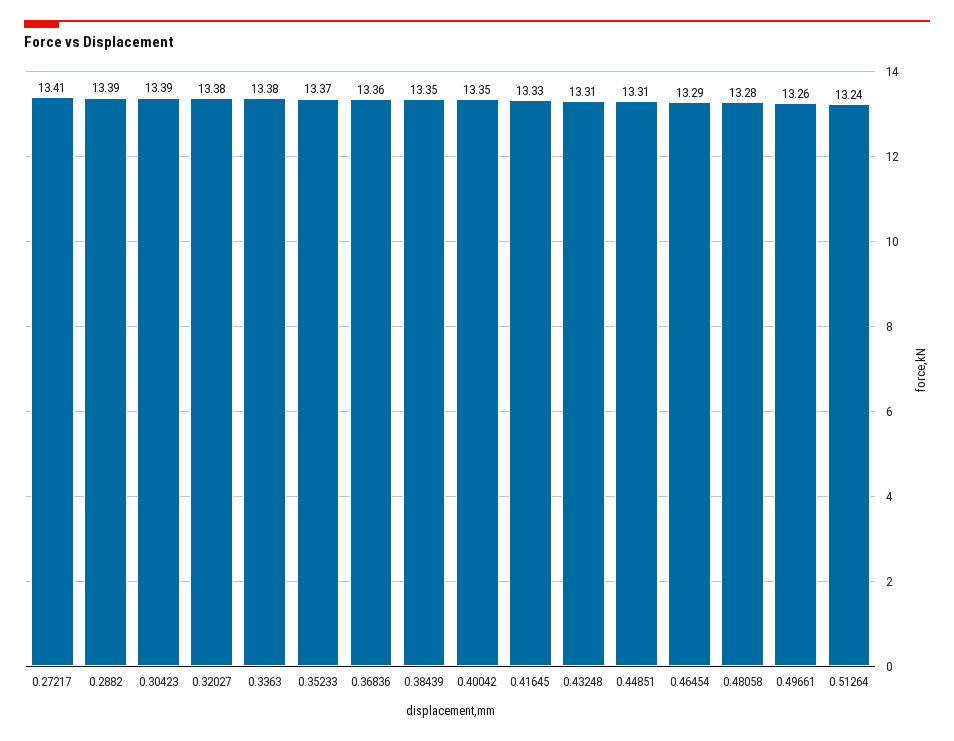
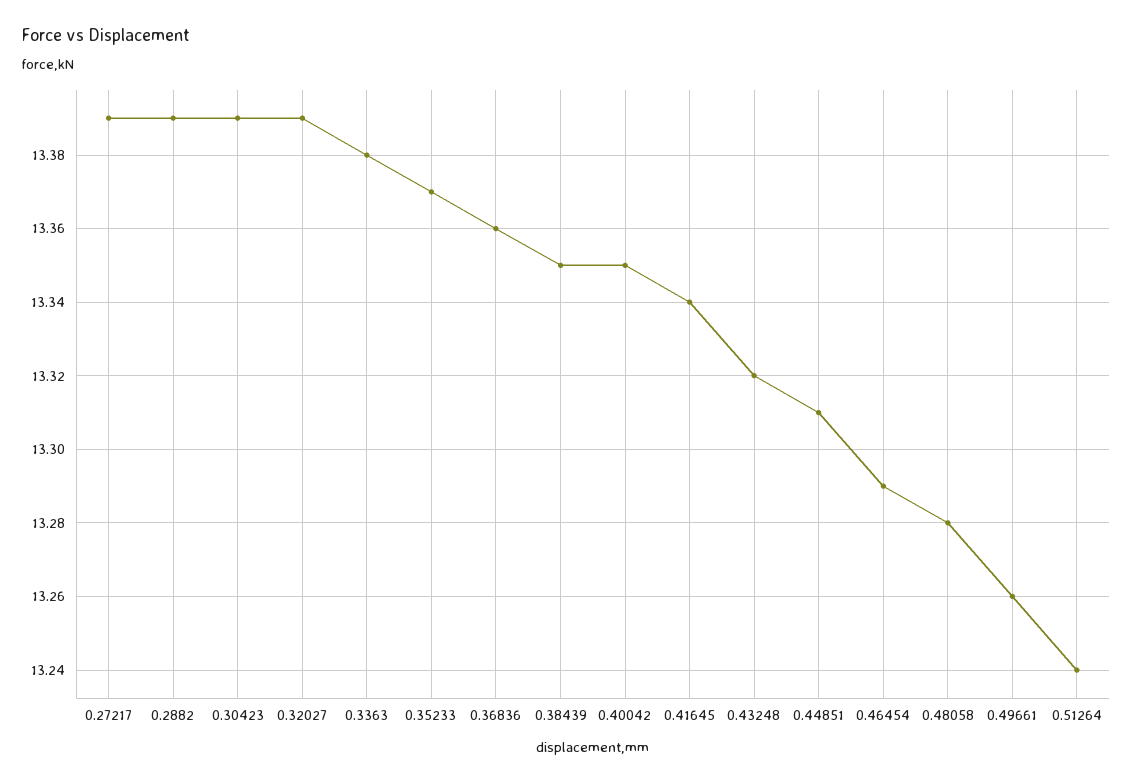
  {
-   "0.27217": 13.41,
+   "0.27217": 13.39,
    "0.2882": 13.39,
    "0.30423": 13.39,
-   "0.32027": 13.38,
+   "0.32027": 13.39,
    "0.3363": 13.38,
    "0.35233": 13.37,
    "0.36836": 13.36,
    "0.38439": 13.35,
    "0.40042": 13.35,
-   "0.41645": 13.33,
+   "0.41645": 13.34,
-   "0.43248": 13.31,
+   "0.43248": 13.32,
    "0.44851": 13.31,
    "0.46454": 13.29,
    "0.48058": 13.28,
    "0.49661": 13.26,
    "0.51264": 13.24
  }

